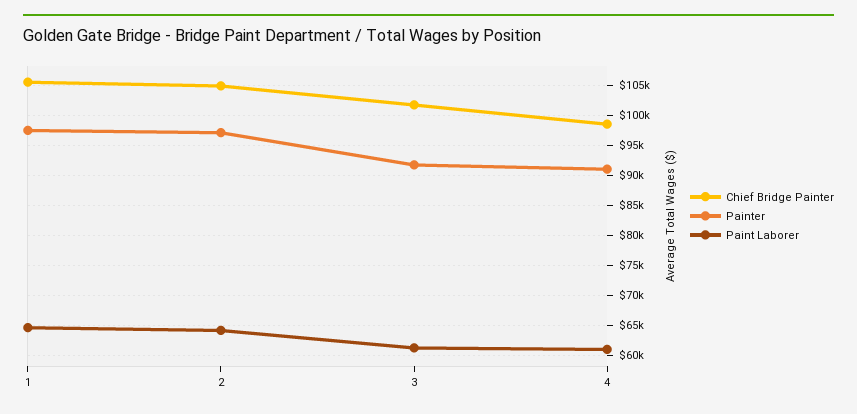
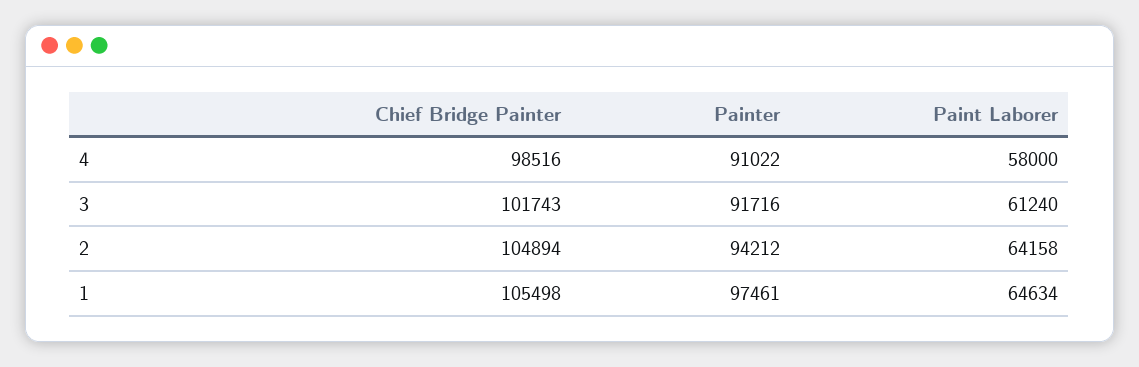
  {
    "Chief Bridge Painter": {
      "1": 105498,
      "2": 104894,
      "3": 101743,
      "4": 98516
    },
    "Painter": {
      "1": 97461,
-     "2": 97000,
+     "2": 94212,
      "3": 91716,
      "4": 91022
    },
    "Paint Laborer": {
      "1": 64634,
      "2": 64158,
      "3": 61240,
-     "4": 61000
+     "4": 58000
    }
  }

